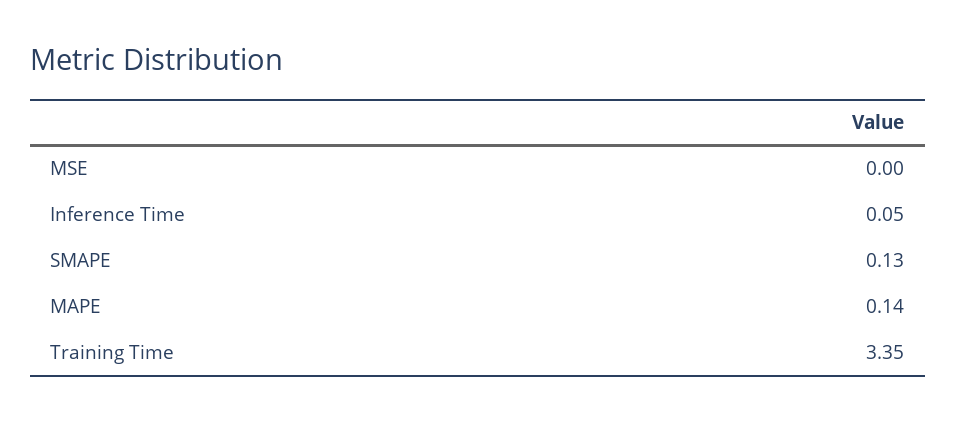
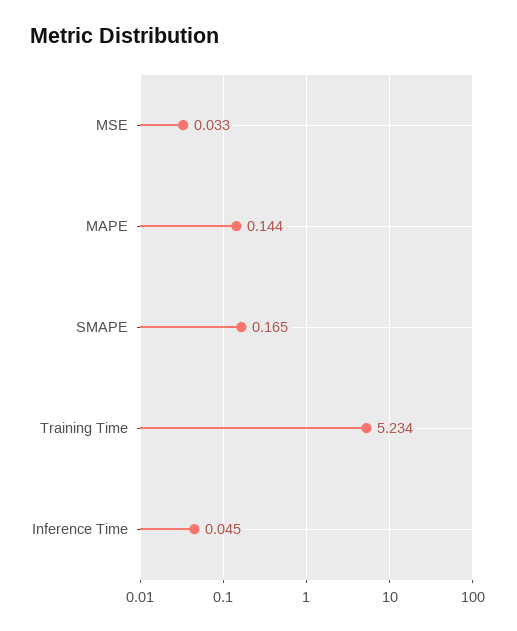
  {
-   "MSE": 0,
+   "MSE": 0.033,
    "Inference Time": 0.045,
-   "SMAPE": 0.13,
+   "SMAPE": 0.165,
    "MAPE": 0.144,
-   "Training Time": 3.35
+   "Training Time": 5.234
  }

